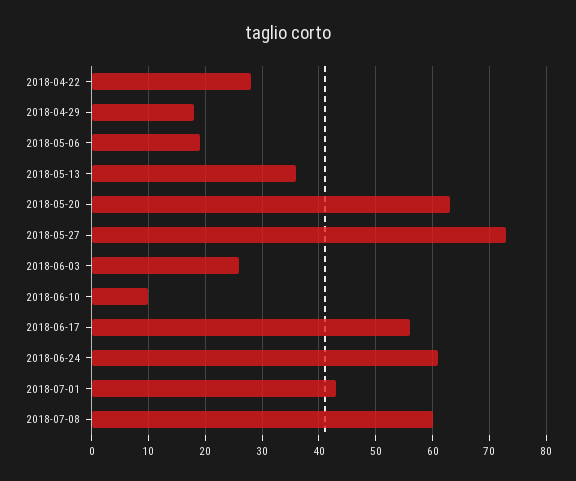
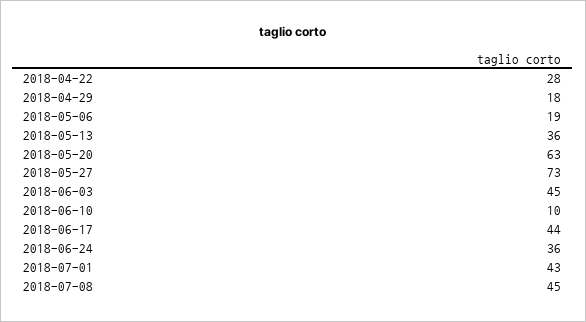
  {
    "2018-04-22": 28,
    "2018-04-29": 18,
    "2018-05-06": 19,
    "2018-05-13": 36,
    "2018-05-20": 63,
    "2018-05-27": 73,
-   "2018-06-03": 25,
+   "2018-06-03": 45,
    "2018-06-10": 10,
-   "2018-06-17": 55,
+   "2018-06-17": 44,
-   "2018-06-24": 60,
+   "2018-06-24": 36,
    "2018-07-01": 43,
-   "2018-07-08": 60
+   "2018-07-08": 45
  }

